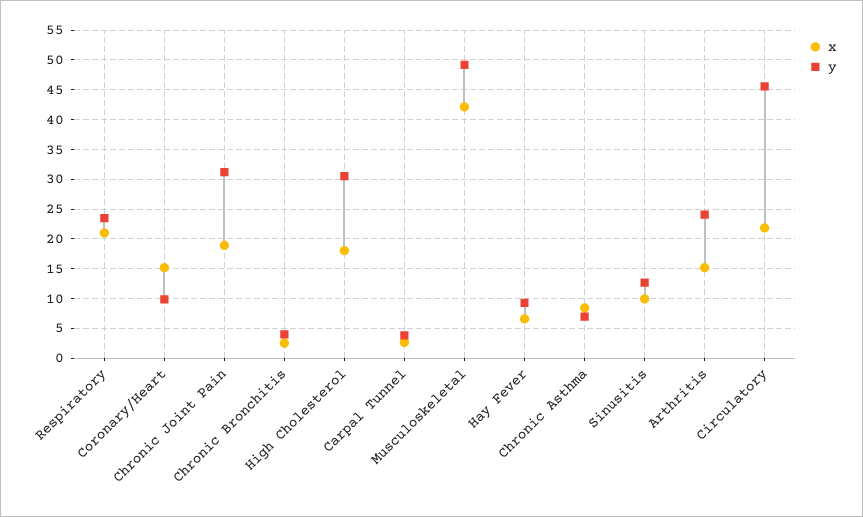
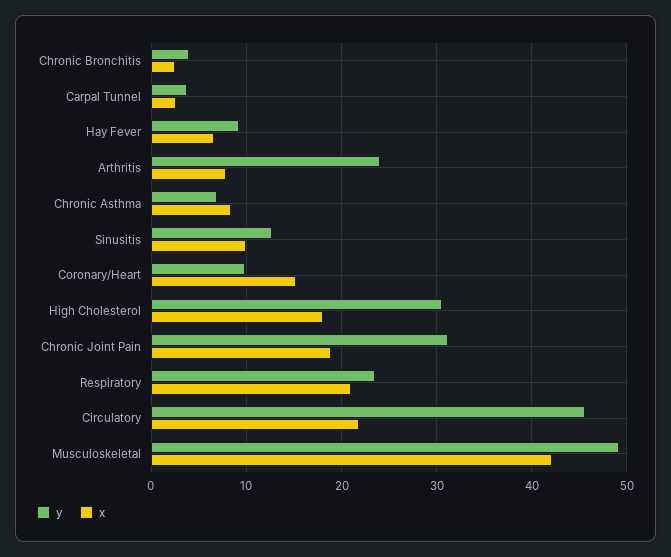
  {
    "x": {
      "Respiratory": 21,
      "Coronary/Heart": 15,
      "Chronic Joint Pain": 19,
      "Chronic Bronchitis": 3,
      "High Cholesterol": 18,
      "Carpal Tunnel": 3,
      "Musculoskeletal": 42,
      "Hay Fever": 7,
      "Chronic Asthma": 8,
      "Sinusitis": 10,
-     "Arthritis": 15,
+     "Arthritis": 8,
      "Circulatory": 22
    },
    "y": {
      "Respiratory": 23,
      "Coronary/Heart": 10,
      "Chronic Joint Pain": 31,
      "Chronic Bronchitis": 4,
      "High Cholesterol": 31,
      "Carpal Tunnel": 4,
      "Musculoskeletal": 49,
      "Hay Fever": 9,
      "Chronic Asthma": 7,
      "Sinusitis": 13,
      "Arthritis": 24,
      "Circulatory": 46
    }
  }

